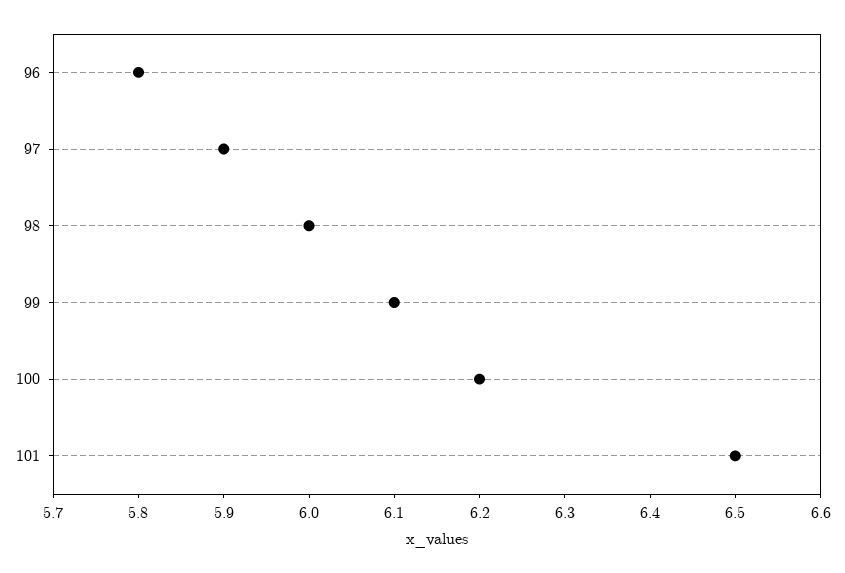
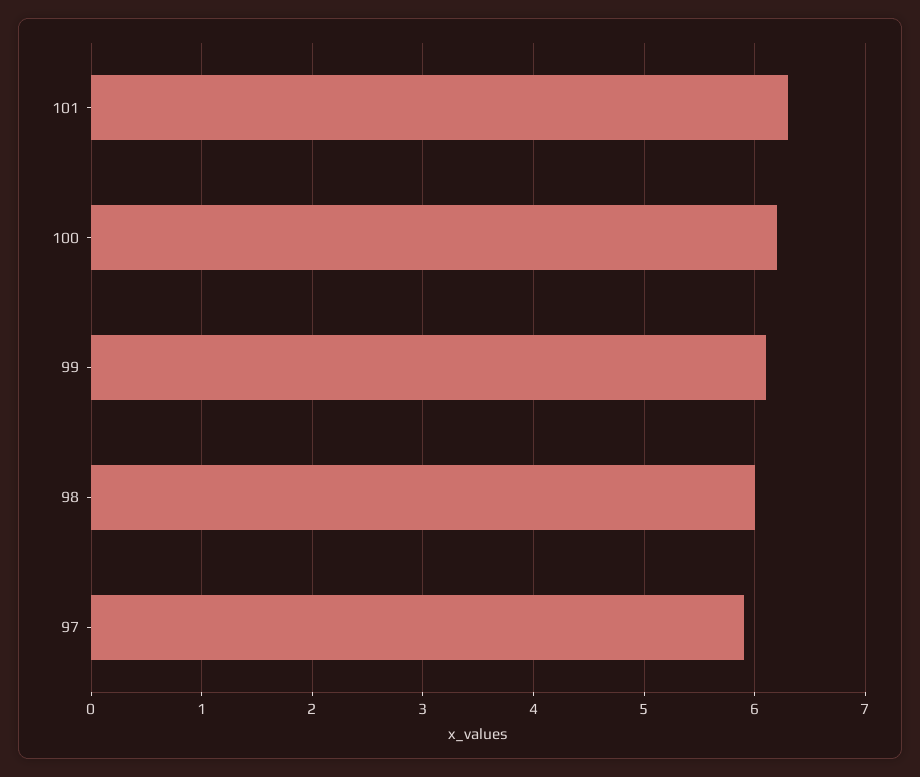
  {
-   "96": 5.8,
    "97": 5.9,
    "98": 6,
    "99": 6.1,
    "100": 6.2,
-   "101": 6.5
+   "101": 6.3
  }

